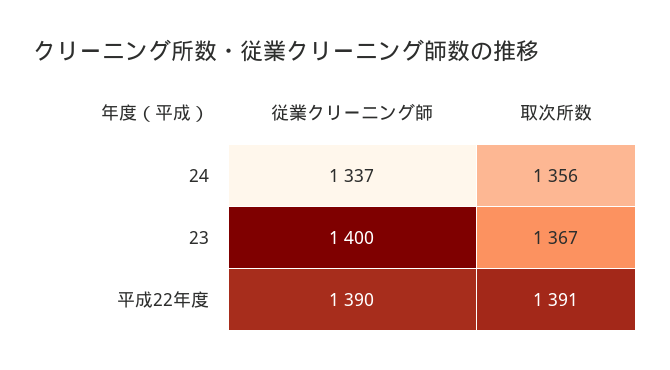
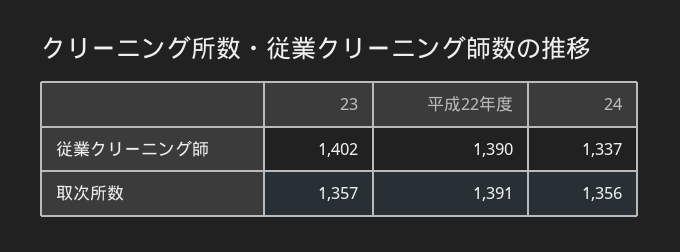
  {
    "従業クリーニング師": {
      "24": 1337,
-     "23": 1400,
+     "23": 1402,
      "平成22年度": 1390
    },
    "取次所数": {
      "24": 1356,
-     "23": 1367,
+     "23": 1357,
      "平成22年度": 1391
    }
  }

